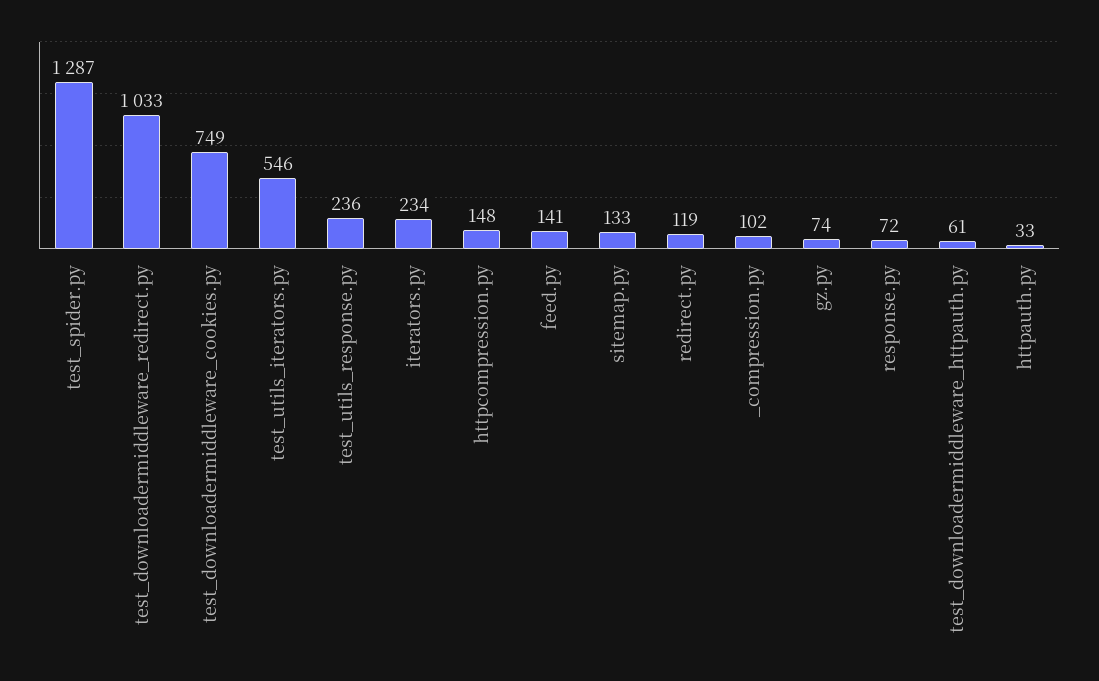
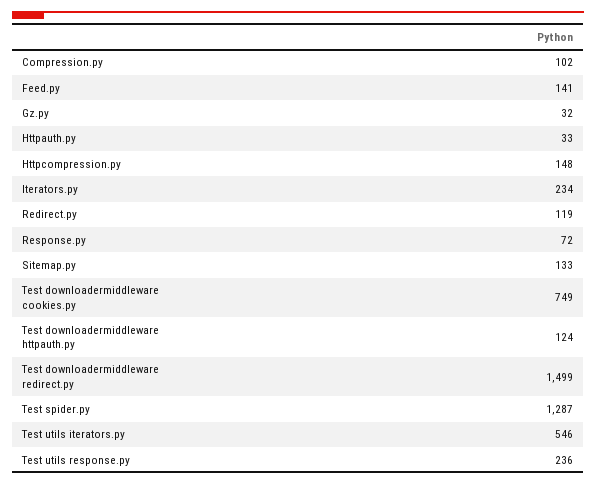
  {
    "test_spider.py": 1287,
-   "test_downloadermiddleware_redirect.py": 1033,
+   "test_downloadermiddleware_redirect.py": 1499,
    "test_downloadermiddleware_cookies.py": 749,
    "test_utils_iterators.py": 546,
    "test_utils_response.py": 236,
    "iterators.py": 234,
    "httpcompression.py": 148,
    "feed.py": 141,
    "sitemap.py": 133,
    "redirect.py": 119,
    "_compression.py": 102,
-   "gz.py": 74,
+   "gz.py": 32,
    "response.py": 72,
-   "test_downloadermiddleware_httpauth.py": 61,
+   "test_downloadermiddleware_httpauth.py": 124,
    "httpauth.py": 33
  }

